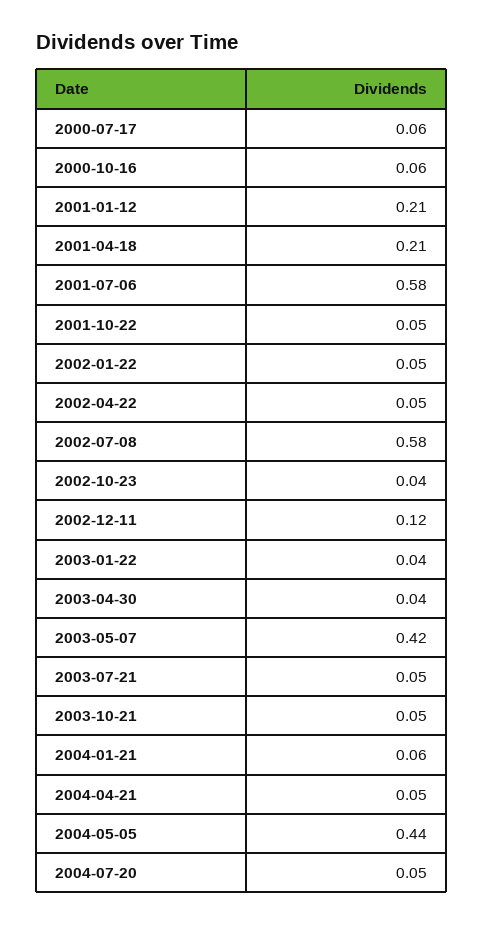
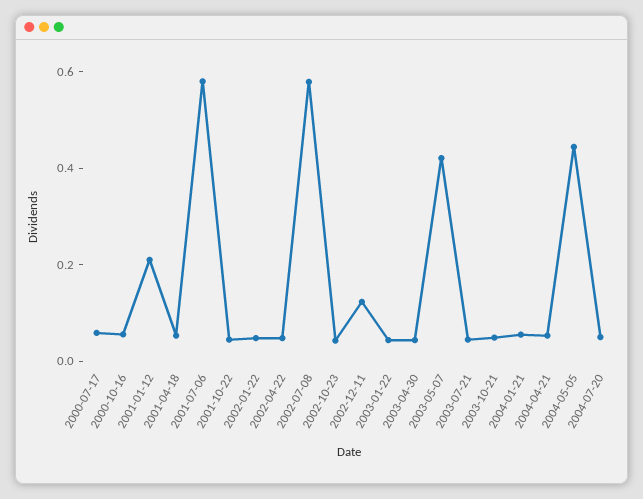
  {
    "2000-07-17": 0.06,
    "2000-10-16": 0.06,
    "2001-01-12": 0.21,
-   "2001-04-18": 0.21,
+   "2001-04-18": 0.05,
    "2001-07-06": 0.58,
    "2001-10-22": 0.05,
    "2002-01-22": 0.05,
    "2002-04-22": 0.05,
    "2002-07-08": 0.58,
    "2002-10-23": 0.04,
    "2002-12-11": 0.12,
    "2003-01-22": 0.04,
    "2003-04-30": 0.04,
    "2003-05-07": 0.42,
    "2003-07-21": 0.05,
    "2003-10-21": 0.05,
    "2004-01-21": 0.06,
    "2004-04-21": 0.05,
    "2004-05-05": 0.44,
    "2004-07-20": 0.05
  }

